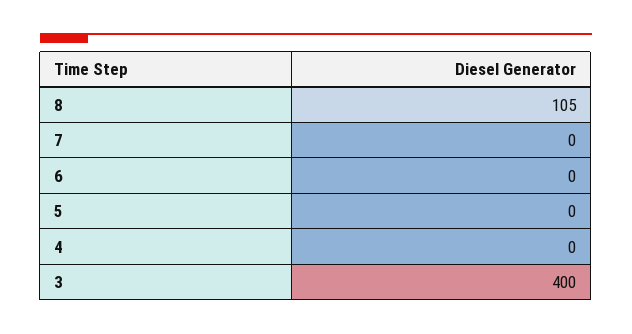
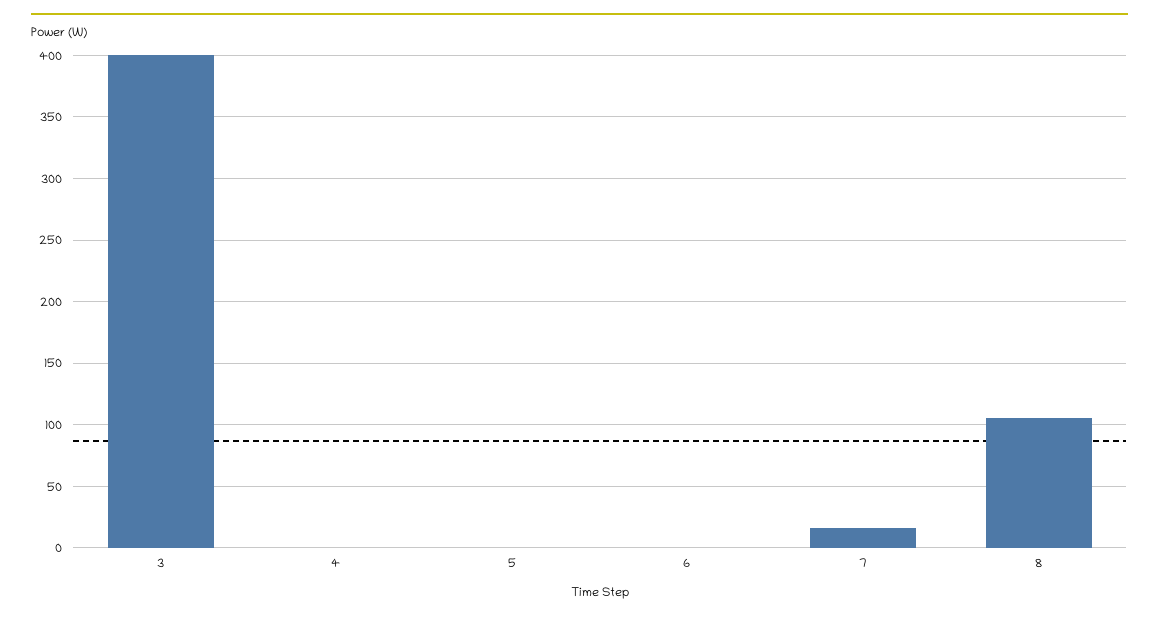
  {
    "8": 105,
-   "7": 0,
+   "7": 15,
    "6": 0,
    "5": 0,
    "4": 0,
    "3": 400
  }

